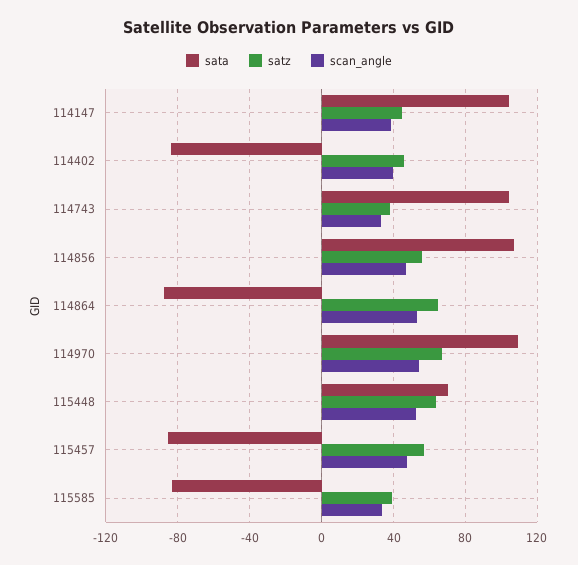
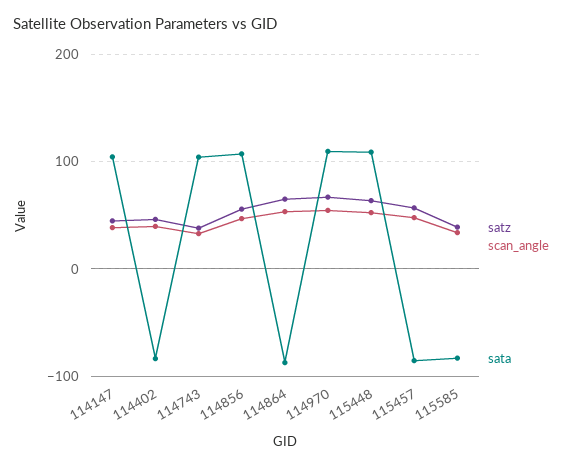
  {
    "sata": {
      "114147": 105,
      "114402": -85,
      "114743": 105,
      "114856": 105,
      "114864": -85,
      "114970": 110,
-     "115448": 70,
+     "115448": 110,
      "115457": -85,
      "115585": -85
    },
    "satz": {
      "114147": 45,
      "114402": 45,
      "114743": 40,
      "114856": 55,
      "114864": 65,
      "114970": 65,
      "115448": 65,
      "115457": 55,
      "115585": 40
    },
    "scan_angle": {
      "114147": 40,
      "114402": 40,
      "114743": 35,
      "114856": 45,
      "114864": 55,
      "114970": 55,
      "115448": 50,
      "115457": 50,
      "115585": 35
    }
  }

